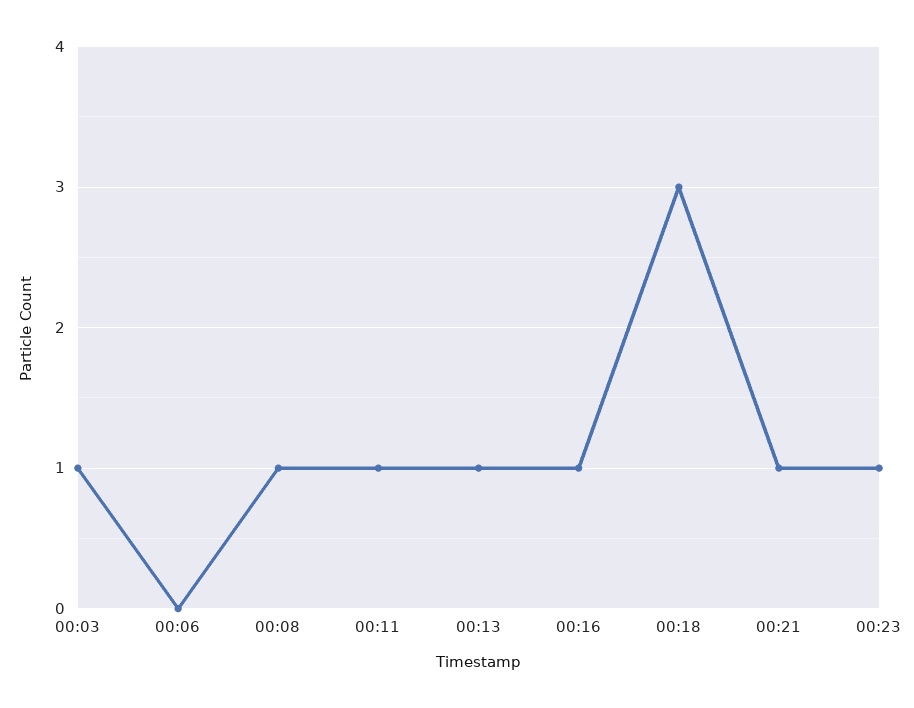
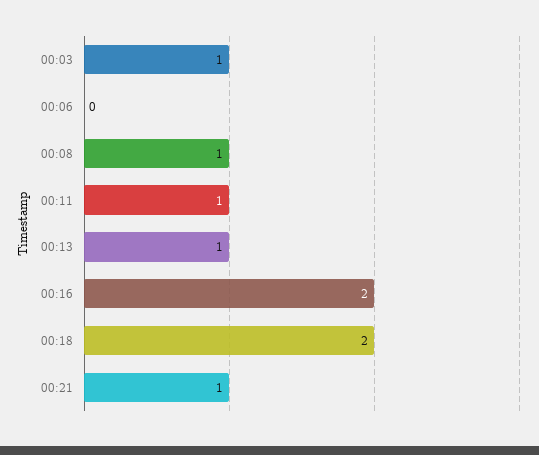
  {
    "00:03": 1,
    "00:06": 0,
    "00:08": 1,
    "00:11": 1,
    "00:13": 1,
-   "00:16": 1,
+   "00:16": 2,
-   "00:18": 3,
+   "00:18": 2,
-   "00:21": 1,
+   "00:21": 1
-   "00:23": 1
  }

